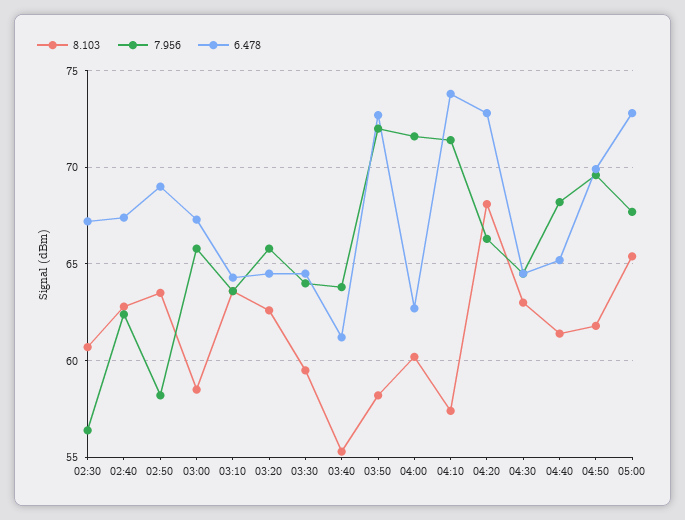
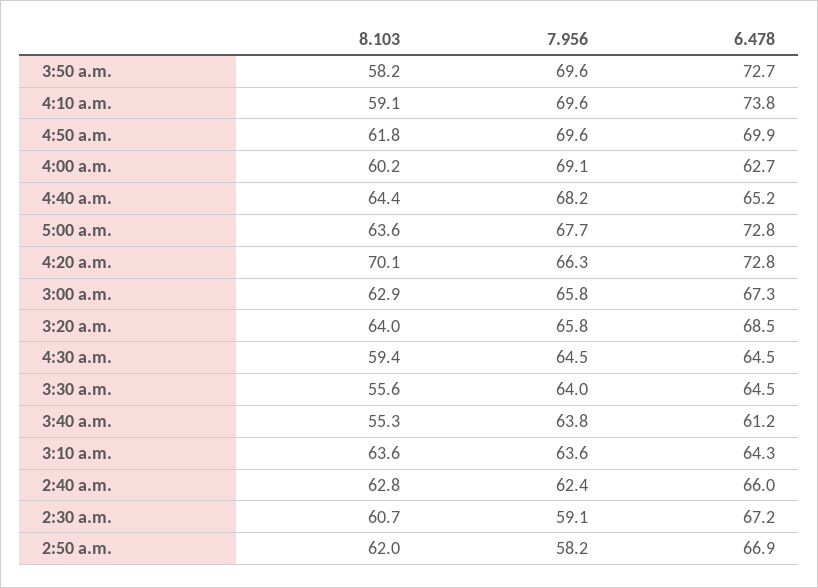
  {
    "8.103": {
      "02:30": 60.7,
      "02:40": 62.8,
-     "02:50": 63.5,
+     "02:50": 62,
-     "03:00": 58.5,
+     "03:00": 62.9,
      "03:10": 63.6,
-     "03:20": 62.5,
+     "03:20": 64,
-     "03:30": 59.5,
+     "03:30": 55.6,
      "03:40": 55.3,
      "03:50": 58.2,
      "04:00": 60.2,
-     "04:10": 57.5,
+     "04:10": 59.1,
-     "04:20": 68,
+     "04:20": 70.1,
-     "04:30": 63,
+     "04:30": 59.4,
-     "04:40": 61.5,
+     "04:40": 64.4,
      "04:50": 61.8,
-     "05:00": 65.5
+     "05:00": 63.6
    },
    "7.956": {
-     "02:30": 56.5,
+     "02:30": 59.1,
      "02:40": 62.4,
      "02:50": 58.2,
      "03:00": 65.8,
      "03:10": 63.6,
      "03:20": 65.8,
      "03:30": 64,
      "03:40": 63.8,
-     "03:50": 72,
+     "03:50": 69.6,
-     "04:00": 71.5,
+     "04:00": 69.1,
-     "04:10": 71.5,
+     "04:10": 69.6,
      "04:20": 66.3,
      "04:30": 64.5,
      "04:40": 68.2,
      "04:50": 69.6,
      "05:00": 67.7
    },
    "6.478": {
      "02:30": 67.2,
-     "02:40": 67.5,
+     "02:40": 66,
-     "02:50": 69,
+     "02:50": 66.9,
      "03:00": 67.3,
      "03:10": 64.3,
-     "03:20": 64.5,
+     "03:20": 68.5,
      "03:30": 64.5,
      "03:40": 61.2,
      "03:50": 72.7,
      "04:00": 62.7,
      "04:10": 73.8,
      "04:20": 72.8,
      "04:30": 64.5,
      "04:40": 65.2,
      "04:50": 69.9,
      "05:00": 72.8
    }
  }

